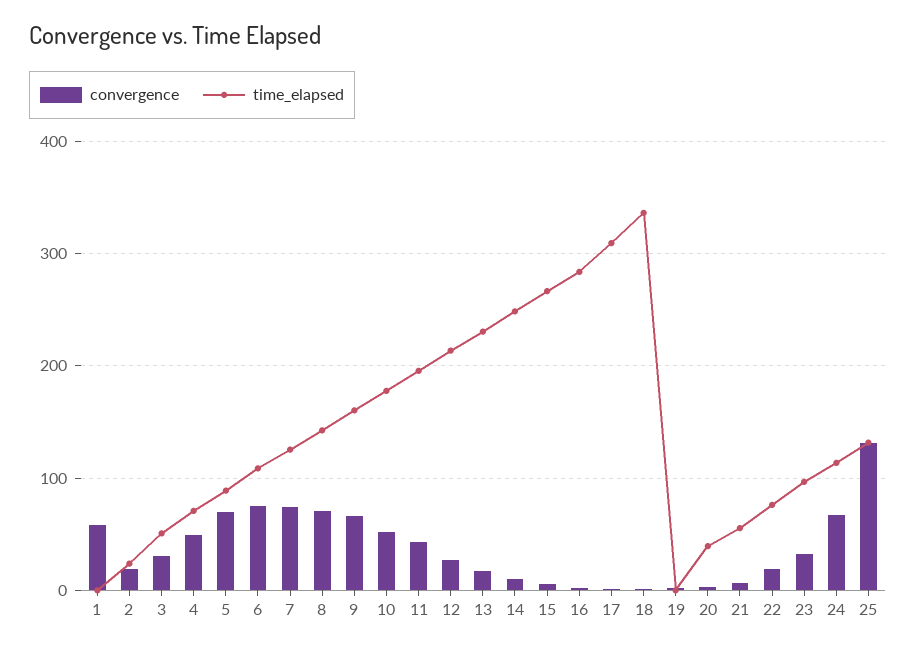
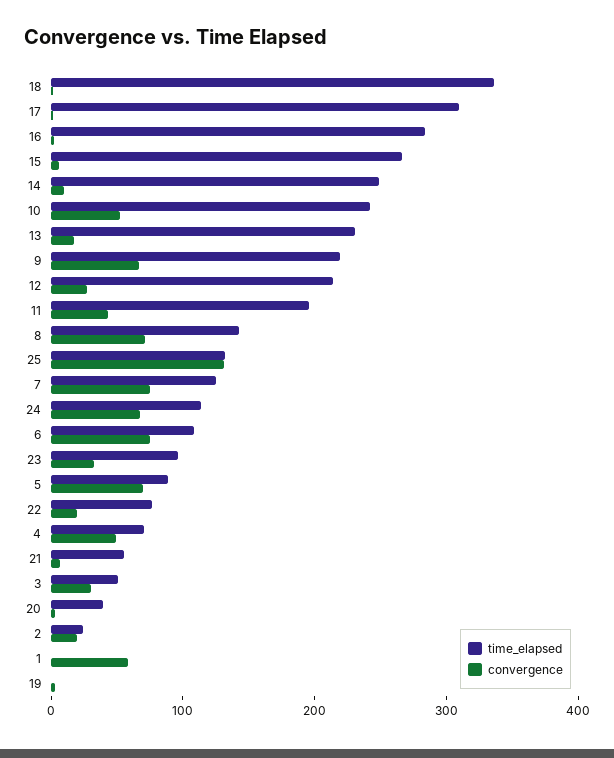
  {
    "convergence": {
      "1": 60,
      "2": 20,
      "3": 30,
      "4": 50,
      "5": 70,
      "6": 80,
      "7": 70,
      "8": 70,
      "9": 70,
      "10": 50,
      "11": 40,
      "12": 30,
      "13": 20,
      "14": 10,
      "15": 10,
      "16": 0,
      "17": 0,
      "18": 0,
      "19": 0,
      "20": 0,
      "21": 10,
      "22": 20,
      "23": 30,
      "24": 70,
      "25": 130
    },
    "time_elapsed": {
      "1": 0,
      "2": 20,
      "3": 50,
      "4": 70,
      "5": 90,
      "6": 110,
      "7": 130,
      "8": 140,
-     "9": 160,
+     "9": 220,
-     "10": 180,
+     "10": 240,
      "11": 200,
      "12": 210,
      "13": 230,
      "14": 250,
      "15": 270,
      "16": 280,
      "17": 310,
      "18": 340,
      "19": 0,
      "20": 40,
      "21": 60,
      "22": 80,
      "23": 100,
      "24": 110,
      "25": 130
    }
  }

